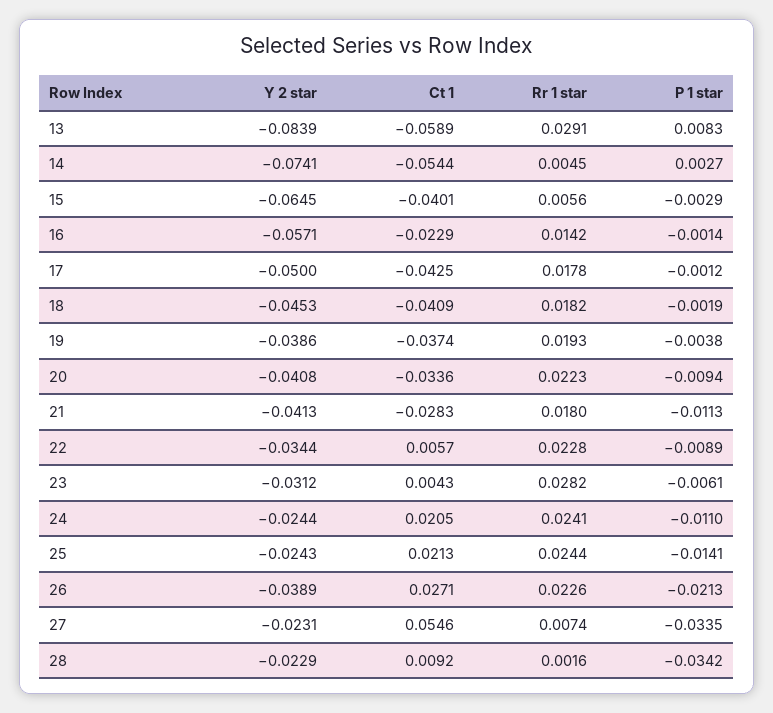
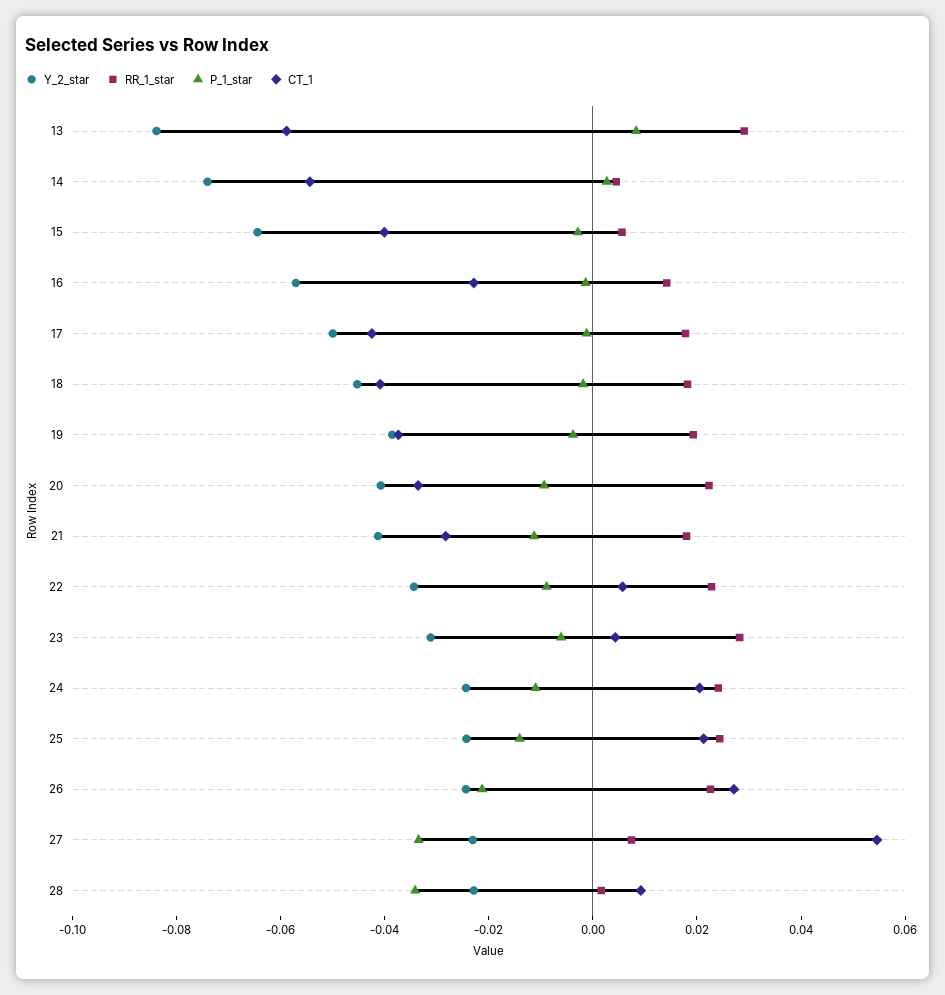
  {
    "Y 2 star": {
      "13": -0.0839,
      "14": -0.0741,
      "15": -0.0645,
      "16": -0.0571,
      "17": -0.05,
      "18": -0.0453,
      "19": -0.0386,
      "20": -0.0408,
      "21": -0.0413,
      "22": -0.0344,
      "23": -0.0312,
      "24": -0.0244,
      "25": -0.0243,
-     "26": -0.0389,
+     "26": -0.025,
      "27": -0.0231,
      "28": -0.0229
    },
    "Ct 1": {
      "13": -0.0589,
      "14": -0.0544,
      "15": -0.0401,
      "16": -0.0229,
      "17": -0.0425,
      "18": -0.0409,
      "19": -0.0374,
      "20": -0.0336,
      "21": -0.0283,
      "22": 0.0057,
      "23": 0.0043,
      "24": 0.0205,
      "25": 0.0213,
      "26": 0.0271,
      "27": 0.0546,
      "28": 0.0092
    },
    "Rr 1 star": {
      "13": 0.0291,
      "14": 0.0045,
      "15": 0.0056,
      "16": 0.0142,
      "17": 0.0178,
      "18": 0.0182,
      "19": 0.0193,
      "20": 0.0223,
      "21": 0.018,
      "22": 0.0228,
      "23": 0.0282,
      "24": 0.0241,
      "25": 0.0244,
      "26": 0.0226,
      "27": 0.0074,
      "28": 0.0016
    },
    "P 1 star": {
      "13": 0.0083,
      "14": 0.0027,
      "15": -0.0029,
      "16": -0.0014,
      "17": -0.0012,
      "18": -0.0019,
      "19": -0.0038,
      "20": -0.0094,
      "21": -0.0113,
      "22": -0.0089,
      "23": -0.0061,
      "24": -0.011,
      "25": -0.0141,
      "26": -0.0213,
      "27": -0.0335,
      "28": -0.0342
    }
  }

